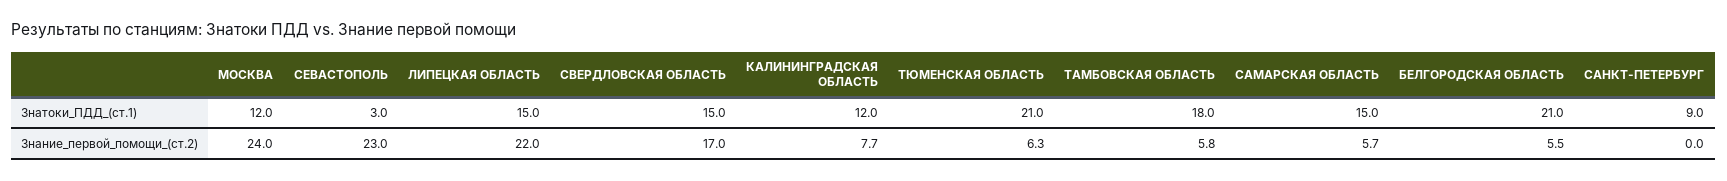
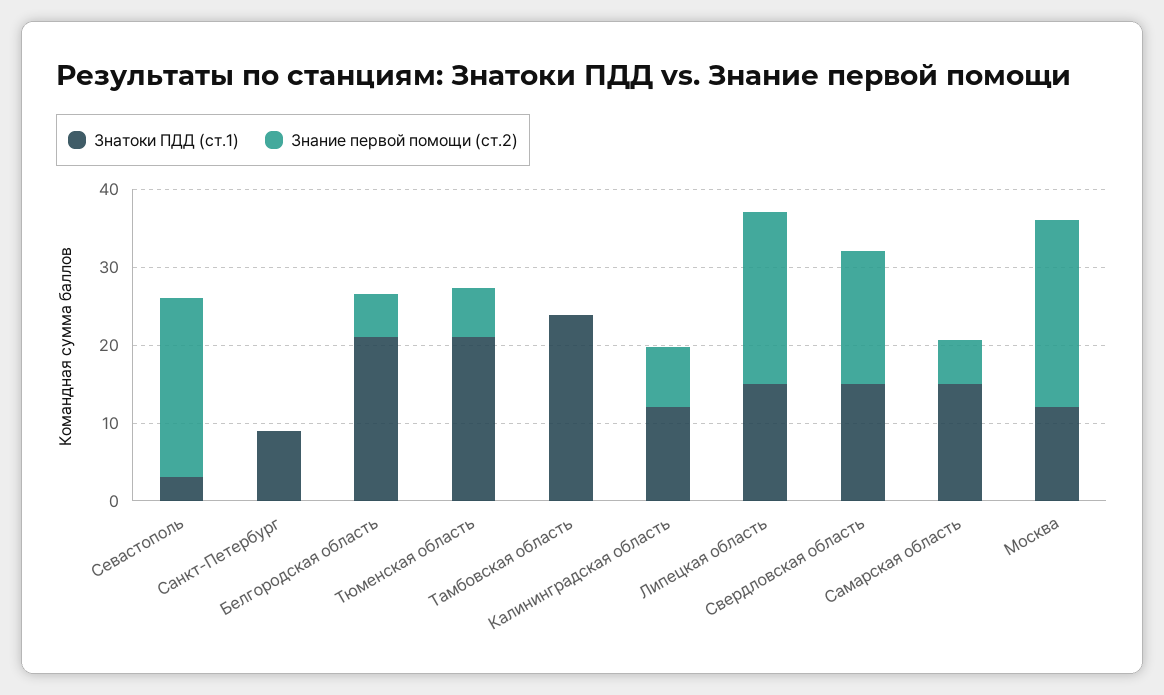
  {
    "Знатоки_ПДД_(ст.1)": {
      "МОСКВА": 12,
      "СЕВАСТОПОЛЬ": 3,
      "ЛИПЕЦКАЯ ОБЛАСТЬ": 15,
      "СВЕРДЛОВСКАЯ ОБЛАСТЬ": 15,
      "КАЛИНИНГРАДСКАЯ ОБЛАСТЬ": 12,
      "ТЮМЕНСКАЯ ОБЛАСТЬ": 21,
-     "ТАМБОВСКАЯ ОБЛАСТЬ": 18,
+     "ТАМБОВСКАЯ ОБЛАСТЬ": 24,
      "САМАРСКАЯ ОБЛАСТЬ": 15,
      "БЕЛГОРОДСКАЯ ОБЛАСТЬ": 21,
      "САНКТ-ПЕТЕРБУРГ": 9
    },
    "Знание_первой_помощи_(ст.2)": {
      "МОСКВА": 24,
      "СЕВАСТОПОЛЬ": 23,
      "ЛИПЕЦКАЯ ОБЛАСТЬ": 22,
      "СВЕРДЛОВСКАЯ ОБЛАСТЬ": 17,
      "КАЛИНИНГРАДСКАЯ ОБЛАСТЬ": 7.7,
      "ТЮМЕНСКАЯ ОБЛАСТЬ": 6.3,
-     "ТАМБОВСКАЯ ОБЛАСТЬ": 5.8,
+     "ТАМБОВСКАЯ ОБЛАСТЬ": 0,
      "САМАРСКАЯ ОБЛАСТЬ": 5.7,
      "БЕЛГОРОДСКАЯ ОБЛАСТЬ": 5.5,
      "САНКТ-ПЕТЕРБУРГ": 0
    }
  }

